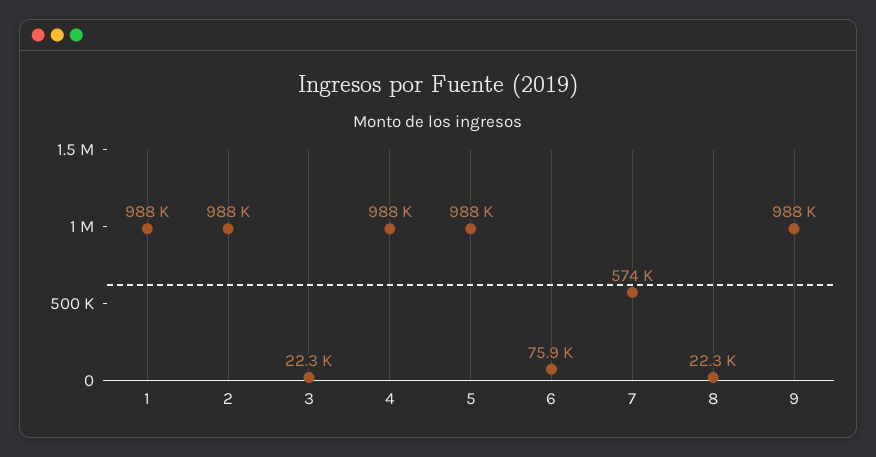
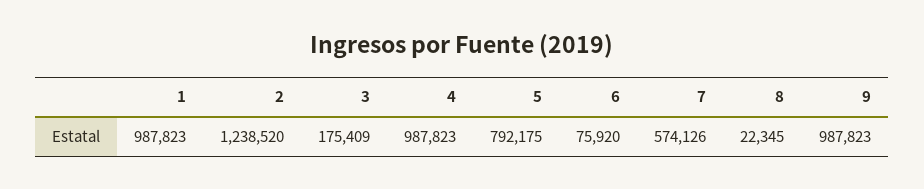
  {
    "1": 987823,
-   "2": 988000,
+   "2": 1238520,
-   "3": 22300,
+   "3": 175409,
    "4": 987823,
-   "5": 988000,
+   "5": 792175,
    "6": 75920,
    "7": 574126,
    "8": 22345,
    "9": 987823
  }

